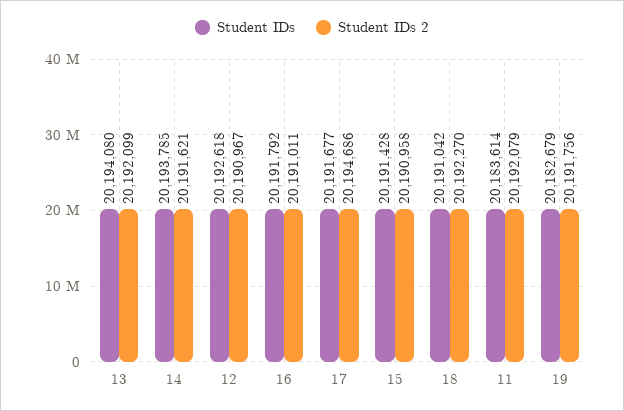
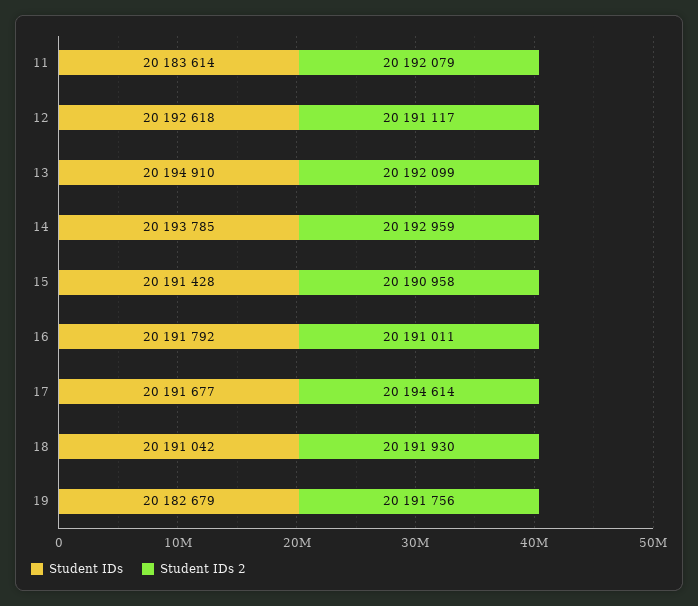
  {
    "Student IDs": {
-     "13": 20194080,
+     "13": 20194910,
      "14": 20193785,
      "12": 20192618,
      "16": 20191792,
      "17": 20191677,
      "15": 20191428,
      "18": 20191042,
      "11": 20183614,
      "19": 20182679
    },
    "Student IDs 2": {
      "13": 20192099,
-     "14": 20191621,
+     "14": 20192959,
-     "12": 20190967,
+     "12": 20191117,
      "16": 20191011,
-     "17": 20194686,
+     "17": 20194614,
      "15": 20190958,
-     "18": 20192270,
+     "18": 20191930,
      "11": 20192079,
      "19": 20191756
    }
  }

